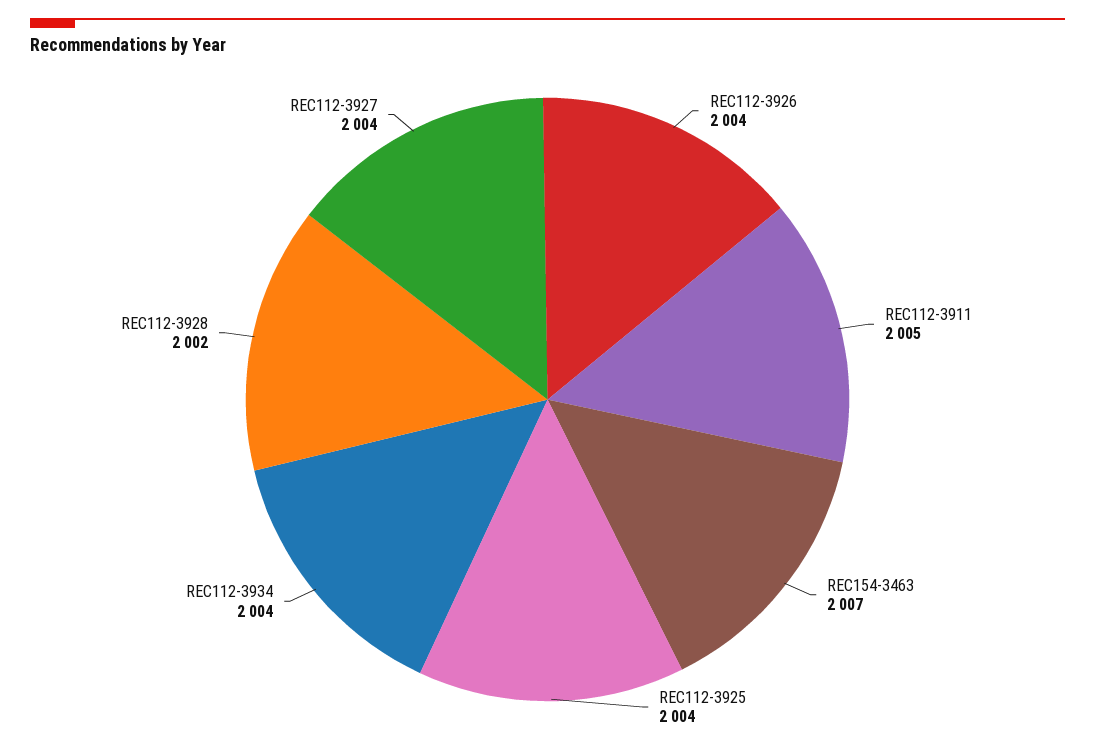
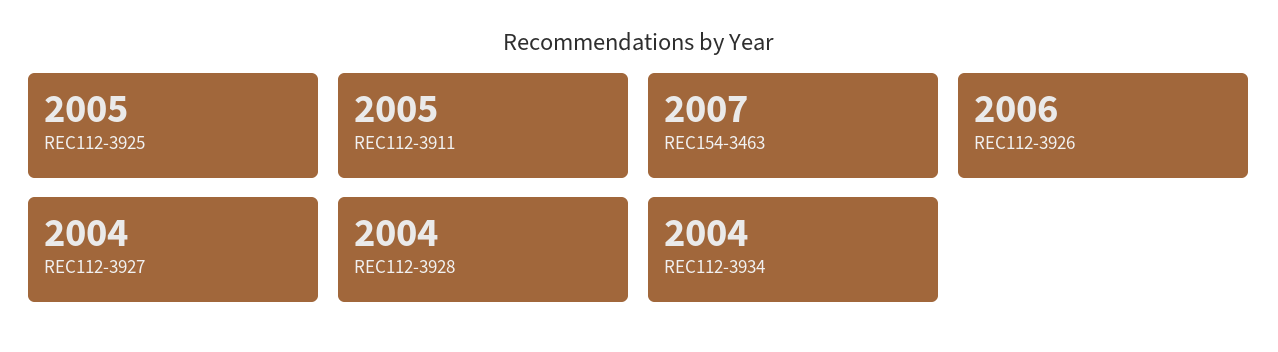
  {
-   "REC112-3926": 2004,
+   "REC112-3926": 2006,
    "REC112-3911": 2005,
    "REC154-3463": 2007,
-   "REC112-3925": 2004,
+   "REC112-3925": 2005,
    "REC112-3934": 2004,
-   "REC112-3928": 2002,
+   "REC112-3928": 2004,
    "REC112-3927": 2004
  }

